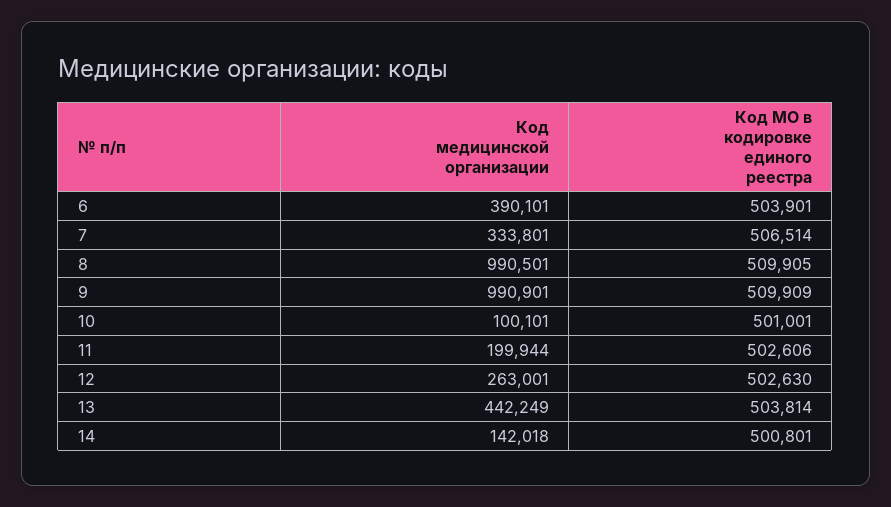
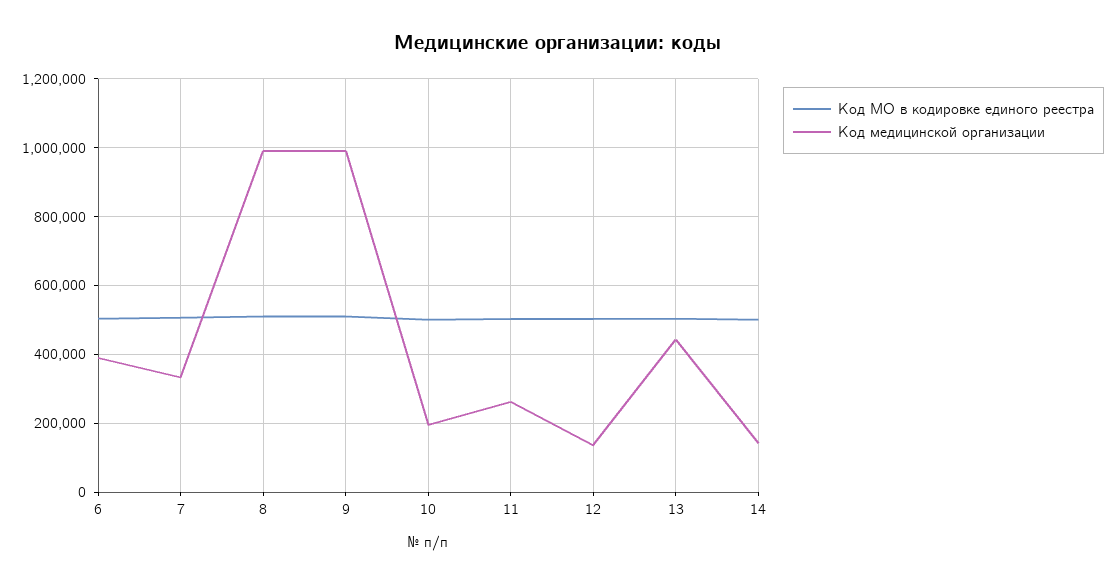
  {
    "Код медицинской организации": {
      "6": 390101,
      "7": 333801,
      "8": 990501,
      "9": 990901,
-     "10": 100101,
+     "10": 200000,
-     "11": 199944,
+     "11": 260000,
-     "12": 263001,
+     "12": 140000,
      "13": 442249,
      "14": 142018
    },
    "Код МО в кодировке единого реестра": {
      "6": 503901,
      "7": 506514,
      "8": 509905,
      "9": 509909,
      "10": 501001,
      "11": 502606,
      "12": 502630,
      "13": 503814,
      "14": 500801
    }
  }

